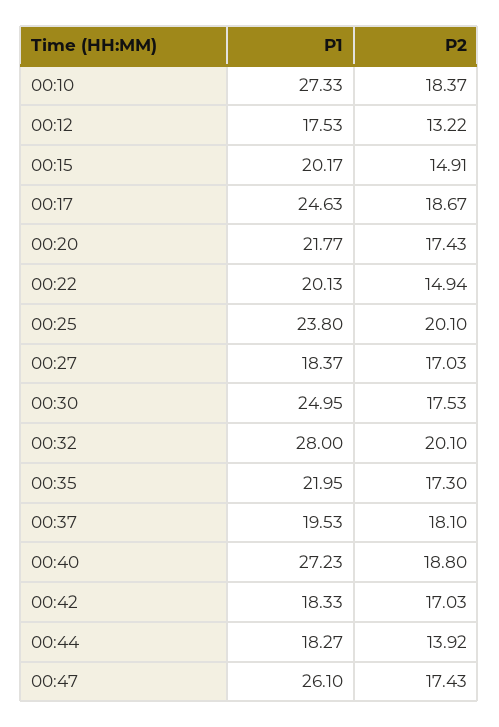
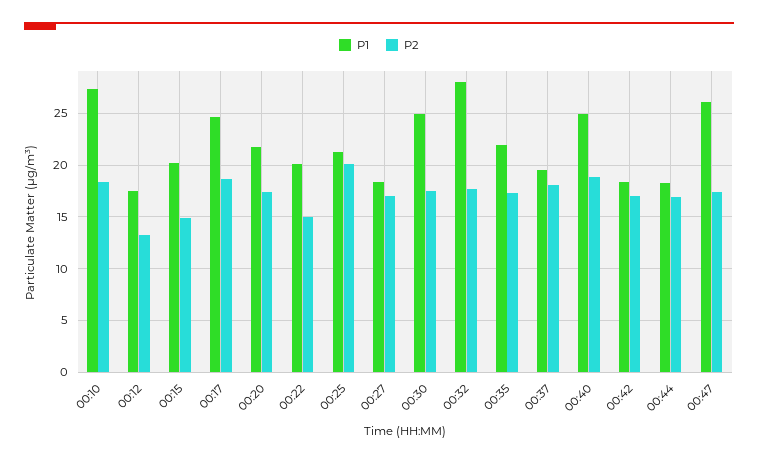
  {
    "P1": {
      "00:10": 27.33,
      "00:12": 17.53,
      "00:15": 20.17,
      "00:17": 24.63,
      "00:20": 21.77,
      "00:22": 20.13,
-     "00:25": 23.8,
+     "00:25": 21,
      "00:27": 18.37,
      "00:30": 24.95,
      "00:32": 28,
      "00:35": 21.95,
      "00:37": 19.53,
-     "00:40": 27.23,
+     "00:40": 25,
      "00:42": 18.33,
      "00:44": 18.27,
      "00:47": 26.1
    },
    "P2": {
      "00:10": 18.37,
      "00:12": 13.22,
      "00:15": 14.91,
      "00:17": 18.67,
      "00:20": 17.43,
      "00:22": 14.94,
      "00:25": 20.1,
      "00:27": 17.03,
      "00:30": 17.53,
-     "00:32": 20.1,
+     "00:32": 18,
      "00:35": 17.3,
      "00:37": 18.1,
      "00:40": 18.8,
      "00:42": 17.03,
-     "00:44": 13.92,
+     "00:44": 17,
      "00:47": 17.43
    }
  }

